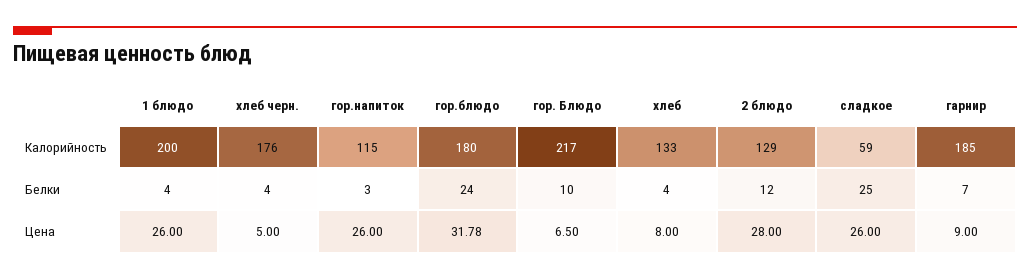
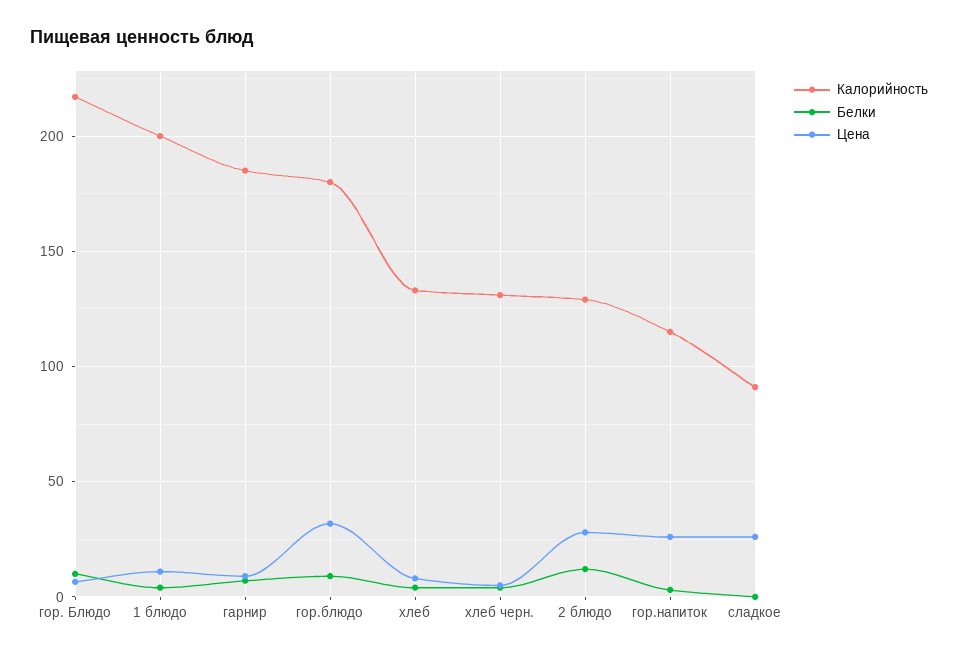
  {
    "Калорийность": {
      "1 блюдо": 200,
-     "хлеб черн.": 176,
+     "хлеб черн.": 130,
      "гор.напиток": 115,
      "гор.блюдо": 180,
      "гор. Блюдо": 217,
      "хлеб": 133,
      "2 блюдо": 129,
-     "сладкое": 59,
+     "сладкое": 90,
      "гарнир": 185
    },
    "Белки": {
      "1 блюдо": 4,
      "хлеб черн.": 4,
      "гор.напиток": 3,
-     "гор.блюдо": 24,
+     "гор.блюдо": 10,
      "гор. Блюдо": 10,
      "хлеб": 4,
      "2 блюдо": 12,
-     "сладкое": 25,
+     "сладкое": 0,
      "гарнир": 7
    },
    "Цена": {
-     "1 блюдо": 26,
+     "1 блюдо": 10,
      "хлеб черн.": 5,
      "гор.напиток": 26,
      "гор.блюдо": 31.78,
      "гор. Блюдо": 6.5,
      "хлеб": 8,
      "2 блюдо": 28,
      "сладкое": 26,
      "гарнир": 9
    }
  }

